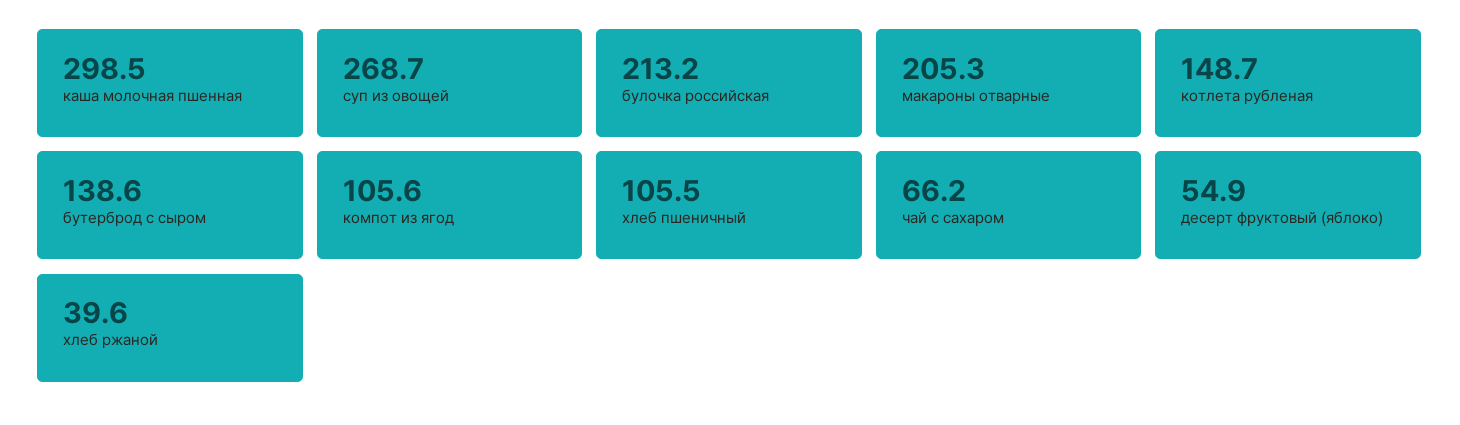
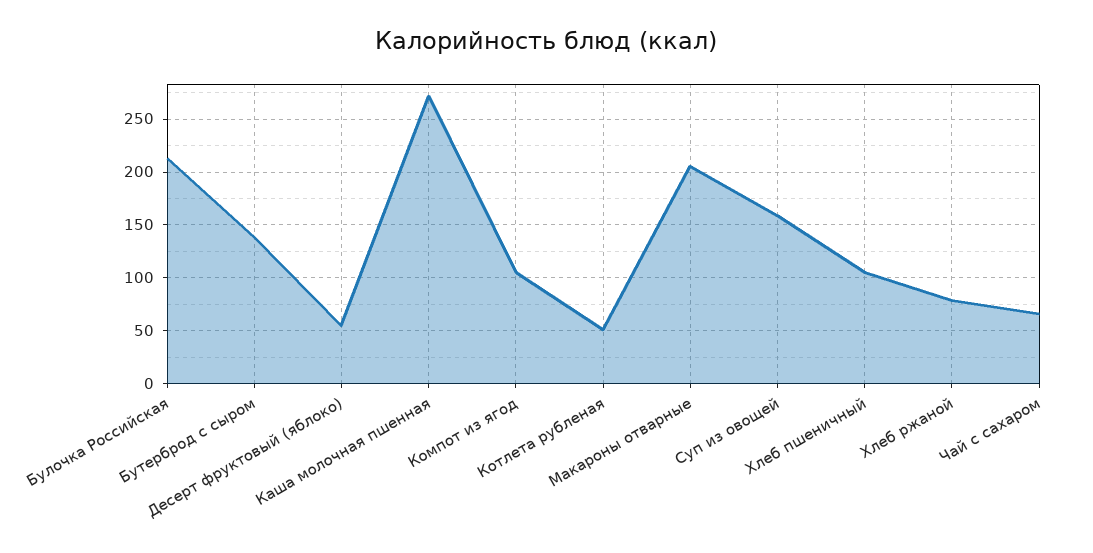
  {
-   "каша молочная пшенная": 298.5,
+   "каша молочная пшенная": 270,
-   "суп из овощей": 268.7,
+   "суп из овощей": 160,
    "булочка российская": 213.2,
    "макароны отварные": 205.3,
-   "котлета рубленая": 148.7,
+   "котлета рубленая": 50,
    "бутерброд с сыром": 138.6,
    "компот из ягод": 105.6,
    "хлеб пшеничный": 105.5,
    "чай с сахаром": 66.2,
    "десерт фруктовый (яблоко)": 54.9,
-   "хлеб ржаной": 39.6
+   "хлеб ржаной": 80
  }

